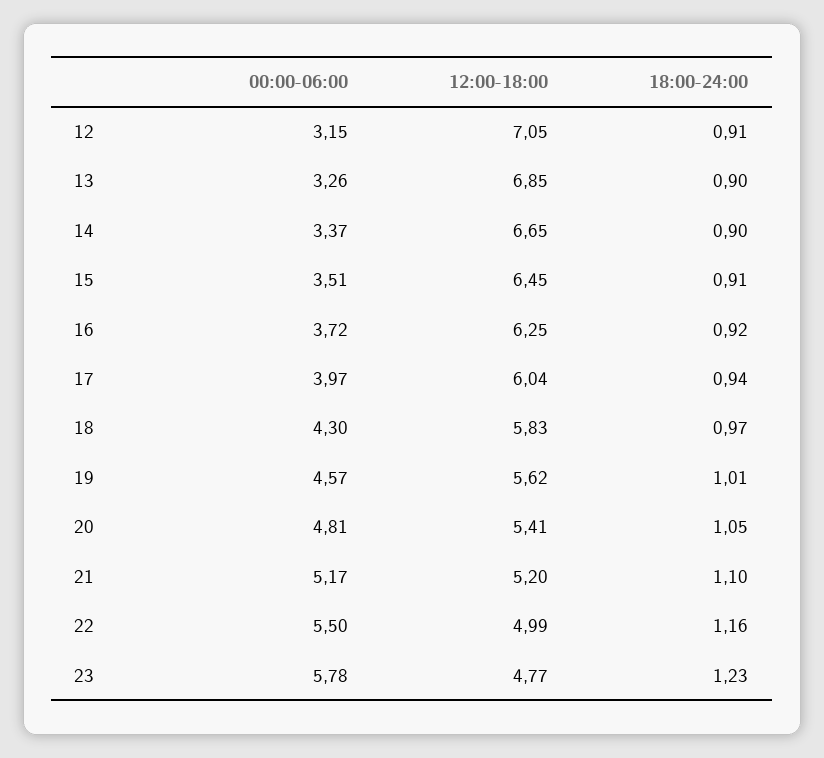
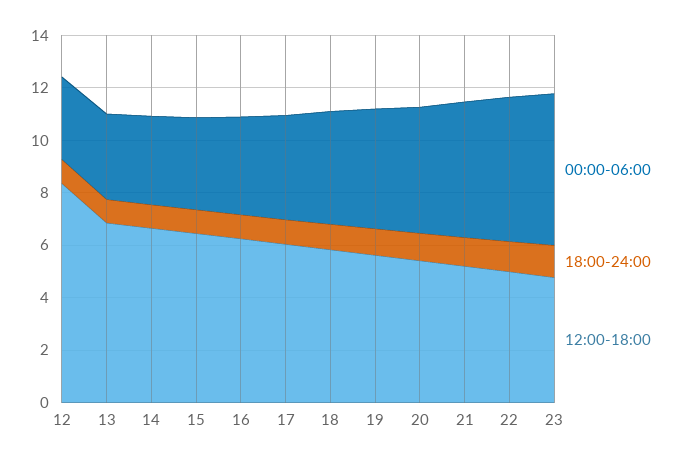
  {
    "00:00-06:00": {
      "12": 3.15,
      "13": 3.26,
      "14": 3.37,
      "15": 3.51,
      "16": 3.72,
      "17": 3.97,
      "18": 4.3,
      "19": 4.57,
      "20": 4.81,
      "21": 5.17,
      "22": 5.5,
      "23": 5.78
    },
    "12:00-18:00": {
-     "12": 7.05,
+     "12": 8.5,
      "13": 6.85,
      "14": 6.65,
      "15": 6.45,
      "16": 6.25,
      "17": 6.04,
      "18": 5.83,
      "19": 5.62,
      "20": 5.41,
      "21": 5.2,
      "22": 4.99,
      "23": 4.77
    },
    "18:00-24:00": {
      "12": 0.91,
      "13": 0.9,
      "14": 0.9,
      "15": 0.91,
      "16": 0.92,
      "17": 0.94,
      "18": 0.97,
      "19": 1.01,
      "20": 1.05,
      "21": 1.1,
      "22": 1.16,
      "23": 1.23
    }
  }

